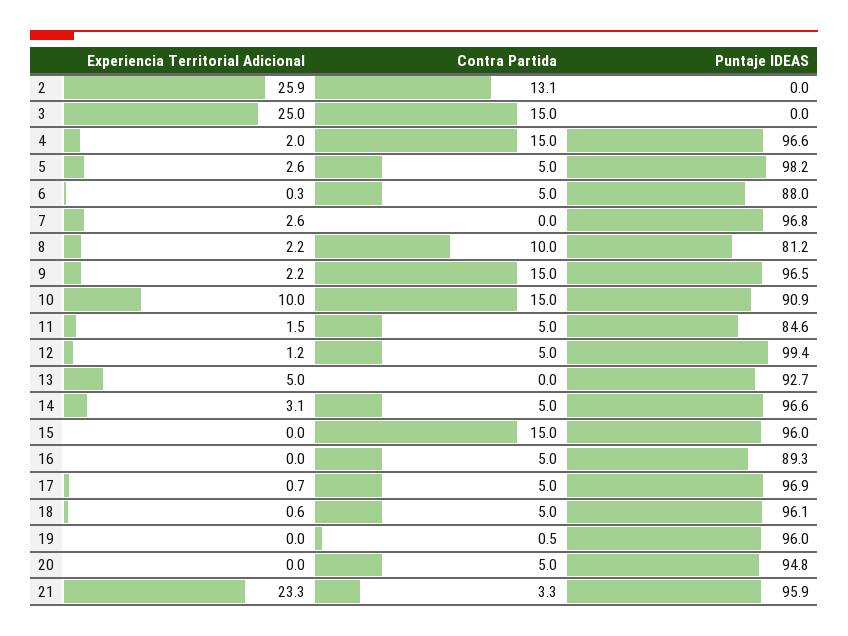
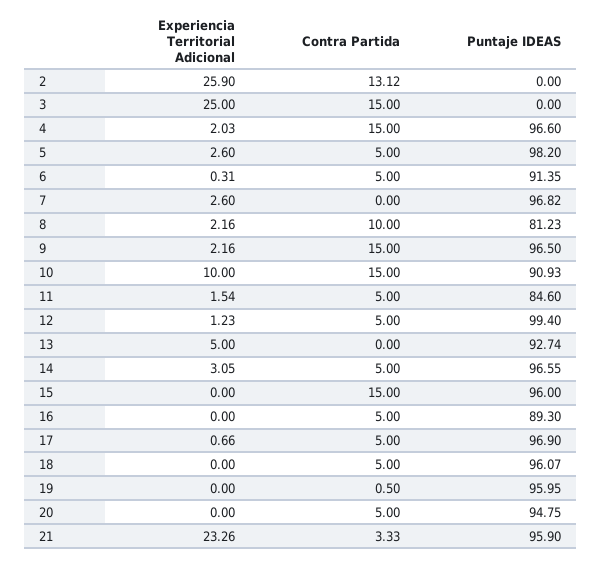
  {
    "Experiencia Territorial Adicional": {
      "2": 25.9,
      "3": 25,
      "4": 2.03,
      "5": 2.6,
      "6": 0.31,
      "7": 2.6,
      "8": 2.16,
      "9": 2.16,
      "10": 10,
      "11": 1.54,
      "12": 1.23,
      "13": 5,
      "14": 3.05,
      "15": 0,
      "16": 0,
      "17": 0.66,
-     "18": 0.6,
+     "18": 0,
      "19": 0,
      "20": 0,
      "21": 23.26
    },
    "Contra Partida": {
      "2": 13.12,
      "3": 15,
      "4": 15,
      "5": 5,
      "6": 5,
      "7": 0,
      "8": 10,
      "9": 15,
      "10": 15,
      "11": 5,
      "12": 5,
      "13": 0,
      "14": 5,
      "15": 15,
      "16": 5,
      "17": 5,
      "18": 5,
      "19": 0.5,
      "20": 5,
      "21": 3.33
    },
    "Puntaje IDEAS": {
      "2": 0,
      "3": 0,
      "4": 96.6,
      "5": 98.2,
-     "6": 88,
+     "6": 91.35,
      "7": 96.82,
      "8": 81.23,
      "9": 96.5,
      "10": 90.93,
      "11": 84.6,
      "12": 99.4,
      "13": 92.74,
      "14": 96.55,
      "15": 96,
      "16": 89.3,
      "17": 96.9,
      "18": 96.07,
      "19": 95.95,
      "20": 94.75,
      "21": 95.9
    }
  }

